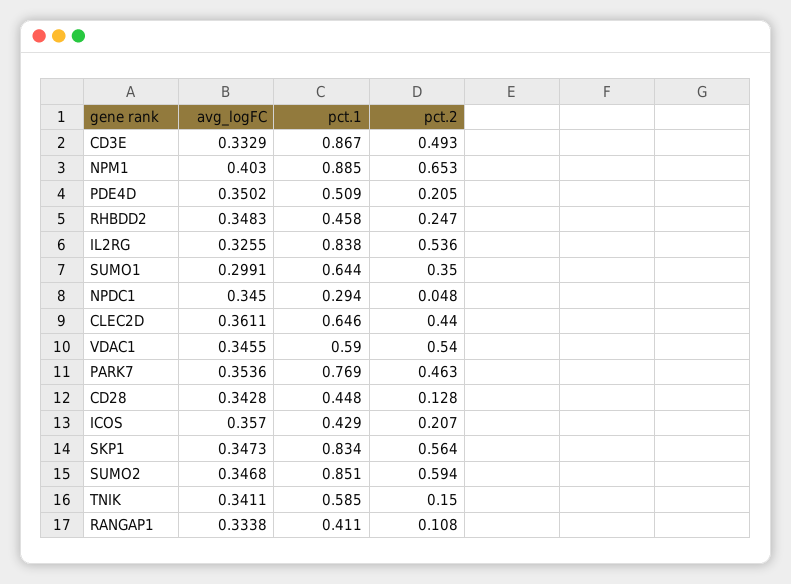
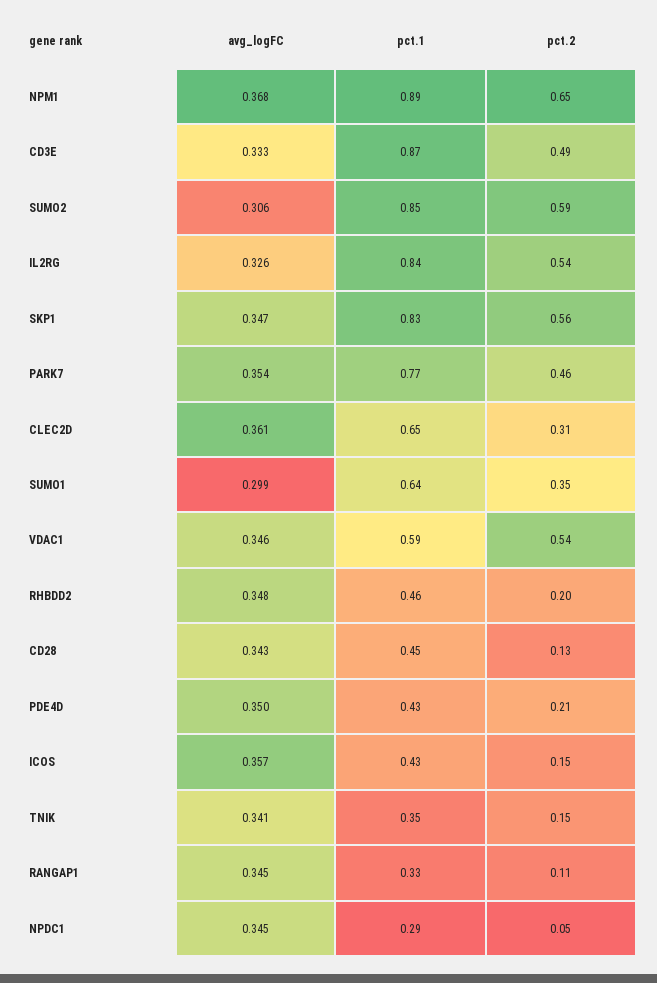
  {
    "avg_logFC": {
      "CD3E": 0.3329,
-     "NPM1": 0.403,
+     "NPM1": 0.368,
      "PDE4D": 0.3502,
      "RHBDD2": 0.3483,
      "IL2RG": 0.3255,
      "SUMO1": 0.2991,
      "NPDC1": 0.345,
      "CLEC2D": 0.3611,
      "VDAC1": 0.3455,
      "PARK7": 0.3536,
      "CD28": 0.3428,
      "ICOS": 0.357,
      "SKP1": 0.3473,
-     "SUMO2": 0.3468,
+     "SUMO2": 0.306,
      "TNIK": 0.3411,
-     "RANGAP1": 0.3338
+     "RANGAP1": 0.345
    },
    "pct.1": {
      "CD3E": 0.867,
      "NPM1": 0.885,
-     "PDE4D": 0.509,
+     "PDE4D": 0.43,
      "RHBDD2": 0.458,
      "IL2RG": 0.838,
      "SUMO1": 0.644,
      "NPDC1": 0.294,
      "CLEC2D": 0.646,
      "VDAC1": 0.59,
      "PARK7": 0.769,
      "CD28": 0.448,
      "ICOS": 0.429,
      "SKP1": 0.834,
      "SUMO2": 0.851,
-     "TNIK": 0.585,
+     "TNIK": 0.35,
-     "RANGAP1": 0.411
+     "RANGAP1": 0.33
    },
    "pct.2": {
      "CD3E": 0.493,
      "NPM1": 0.653,
      "PDE4D": 0.205,
-     "RHBDD2": 0.247,
+     "RHBDD2": 0.2,
      "IL2RG": 0.536,
      "SUMO1": 0.35,
      "NPDC1": 0.048,
-     "CLEC2D": 0.44,
+     "CLEC2D": 0.31,
      "VDAC1": 0.54,
      "PARK7": 0.463,
      "CD28": 0.128,
-     "ICOS": 0.207,
+     "ICOS": 0.15,
      "SKP1": 0.564,
      "SUMO2": 0.594,
      "TNIK": 0.15,
      "RANGAP1": 0.108
    }
  }

